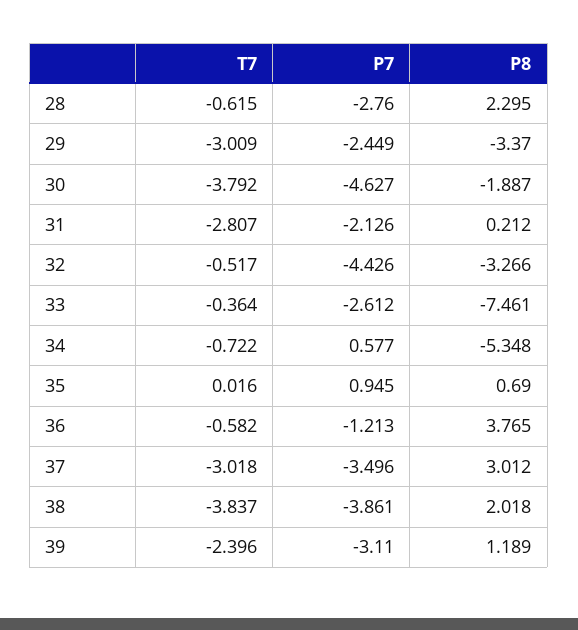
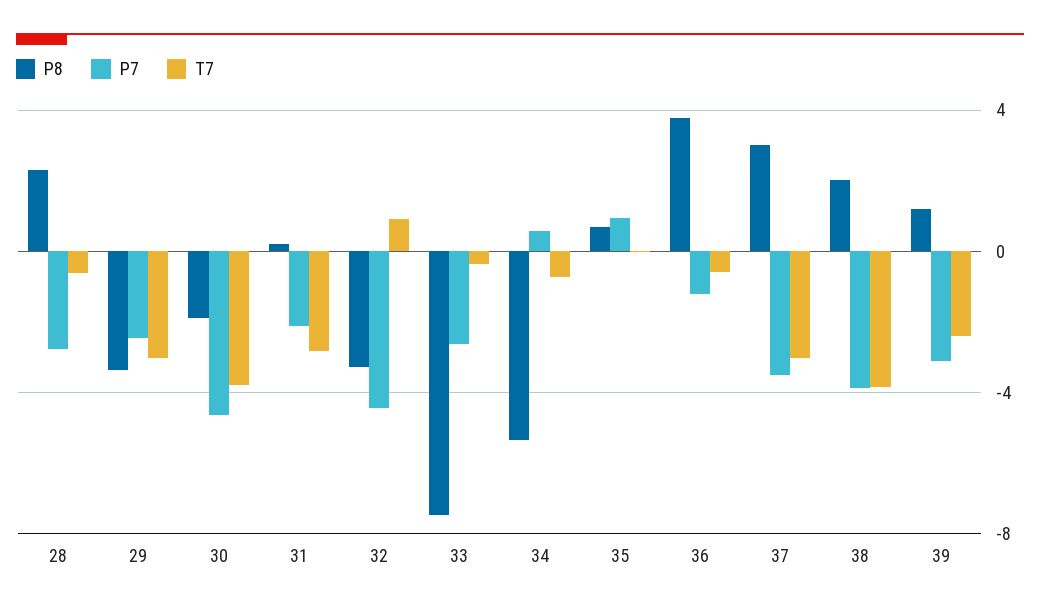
  {
    "T7": {
      "28": -0.615,
      "29": -3.009,
      "30": -3.792,
      "31": -2.807,
-     "32": -0.517,
+     "32": 1,
      "33": -0.364,
      "34": -0.722,
      "35": 0.016,
      "36": -0.582,
      "37": -3.018,
      "38": -3.837,
      "39": -2.396
    },
    "P7": {
      "28": -2.76,
      "29": -2.449,
      "30": -4.627,
      "31": -2.126,
      "32": -4.426,
      "33": -2.612,
      "34": 0.577,
      "35": 0.945,
      "36": -1.213,
      "37": -3.496,
      "38": -3.861,
      "39": -3.11
    },
    "P8": {
      "28": 2.295,
      "29": -3.37,
      "30": -1.887,
      "31": 0.212,
      "32": -3.266,
      "33": -7.461,
      "34": -5.348,
      "35": 0.69,
      "36": 3.765,
      "37": 3.012,
      "38": 2.018,
      "39": 1.189
    }
  }

